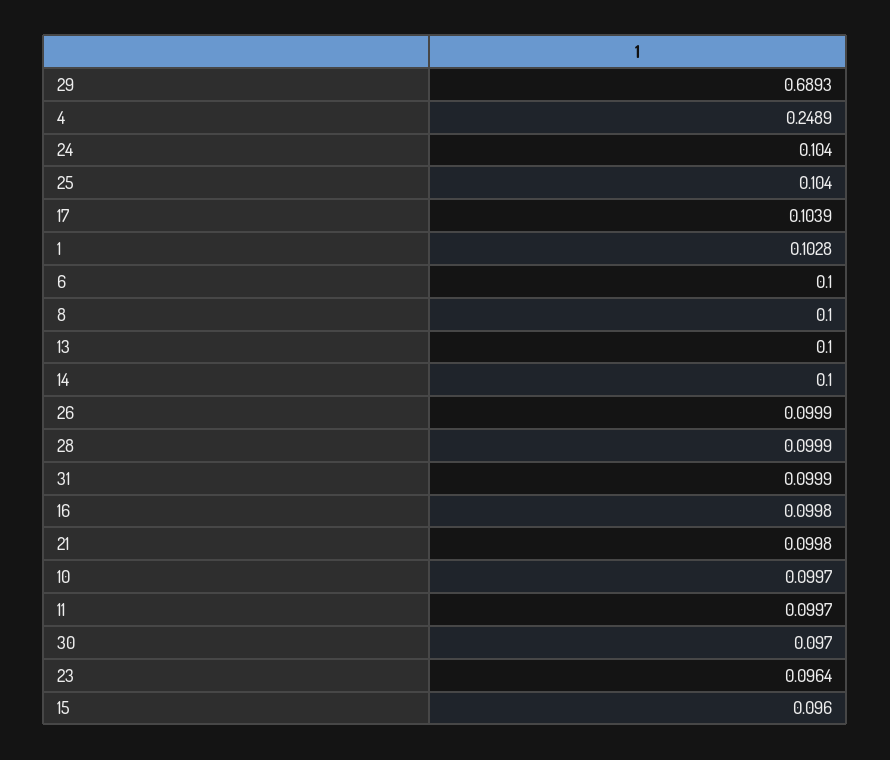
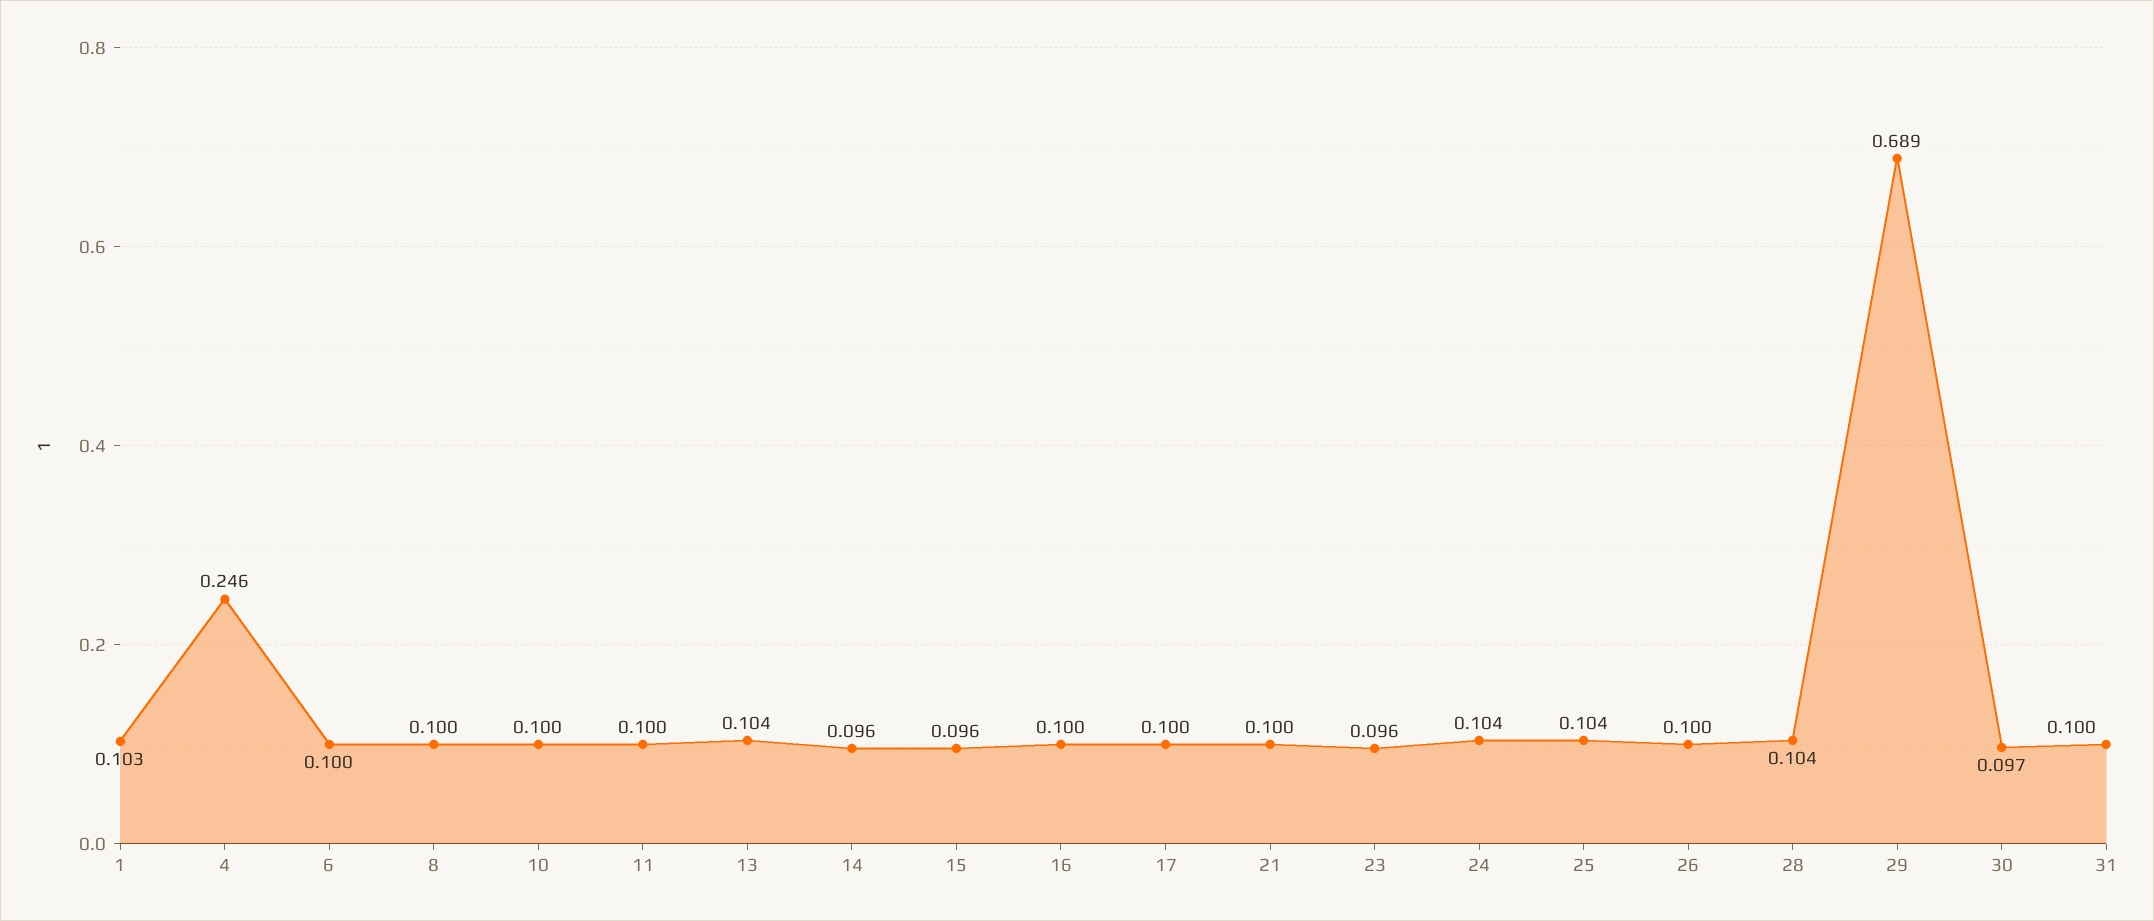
  {
    "29": 0.6893,
-   "4": 0.2489,
+   "4": 0.246,
    "24": 0.104,
    "25": 0.104,
-   "17": 0.1039,
+   "17": 0.1,
    "1": 0.1028,
    "6": 0.1,
    "8": 0.1,
-   "13": 0.1,
+   "13": 0.104,
-   "14": 0.1,
+   "14": 0.096,
    "26": 0.0999,
-   "28": 0.0999,
+   "28": 0.104,
    "31": 0.0999,
    "16": 0.0998,
    "21": 0.0998,
    "10": 0.0997,
    "11": 0.0997,
    "30": 0.097,
    "23": 0.0964,
    "15": 0.096
  }

